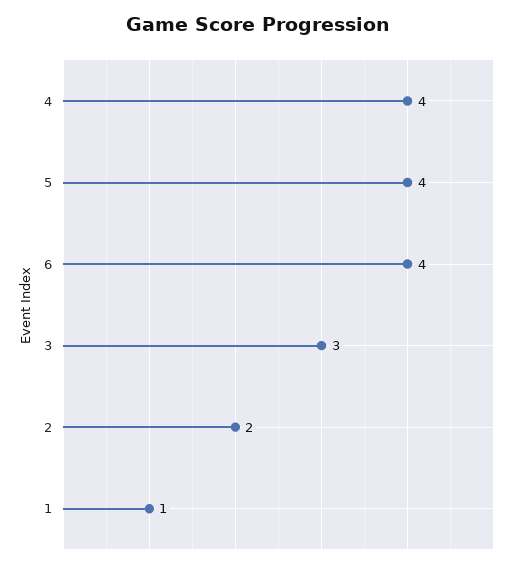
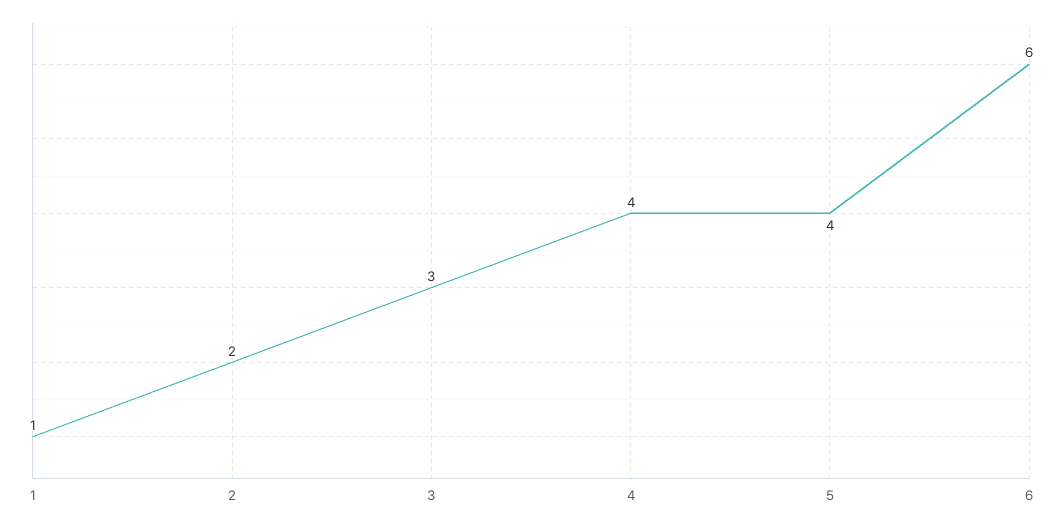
  {
    "4": 4,
    "5": 4,
-   "6": 4,
+   "6": 6,
    "3": 3,
    "2": 2,
    "1": 1
  }

